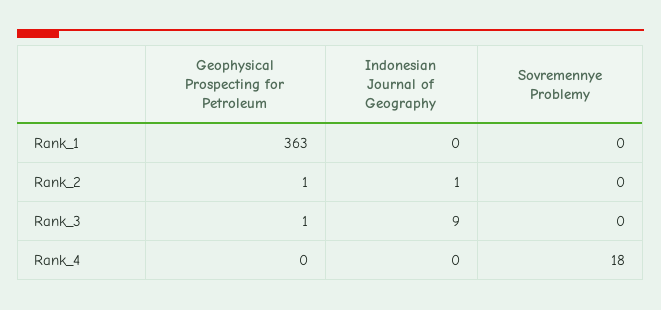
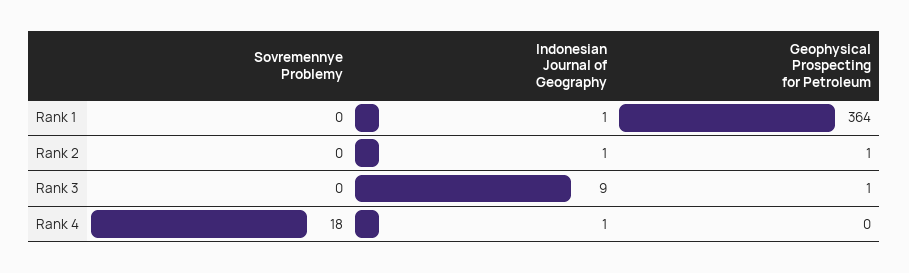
  {
    "Geophysical Prospecting for Petroleum": {
-     "Rank_1": 363,
+     "Rank_1": 364,
      "Rank_2": 1,
      "Rank_3": 1,
      "Rank_4": 0
    },
    "Indonesian Journal of Geography": {
-     "Rank_1": 0,
+     "Rank_1": 1,
      "Rank_2": 1,
      "Rank_3": 9,
-     "Rank_4": 0
+     "Rank_4": 1
    },
    "Sovremennye Problemy": {
      "Rank_1": 0,
      "Rank_2": 0,
      "Rank_3": 0,
      "Rank_4": 18
    }
  }

